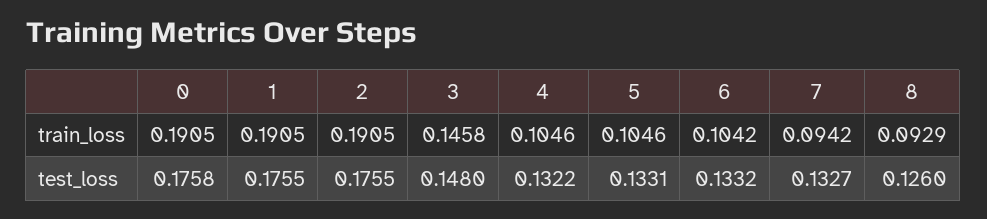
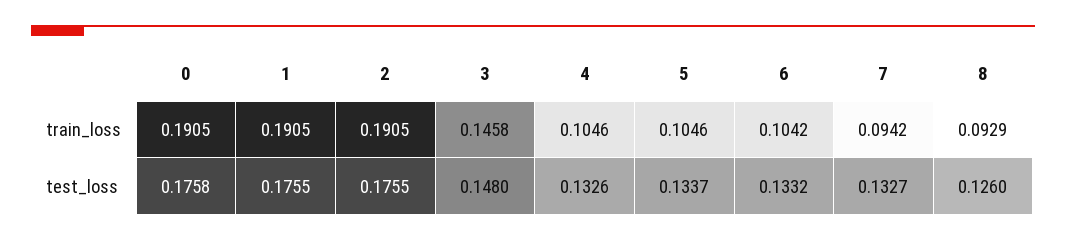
  {
    "0": {
      "train_loss": 0.1905,
      "test_loss": 0.1758
    },
    "1": {
      "train_loss": 0.1905,
      "test_loss": 0.1755
    },
    "2": {
      "train_loss": 0.1905,
      "test_loss": 0.1755
    },
    "3": {
      "train_loss": 0.1458,
      "test_loss": 0.148
    },
    "4": {
      "train_loss": 0.1046,
-     "test_loss": 0.1322
+     "test_loss": 0.1326
    },
    "5": {
      "train_loss": 0.1046,
-     "test_loss": 0.1331
+     "test_loss": 0.1337
    },
    "6": {
      "train_loss": 0.1042,
      "test_loss": 0.1332
    },
    "7": {
      "train_loss": 0.0942,
      "test_loss": 0.1327
    },
    "8": {
      "train_loss": 0.0929,
      "test_loss": 0.126
    }
  }

